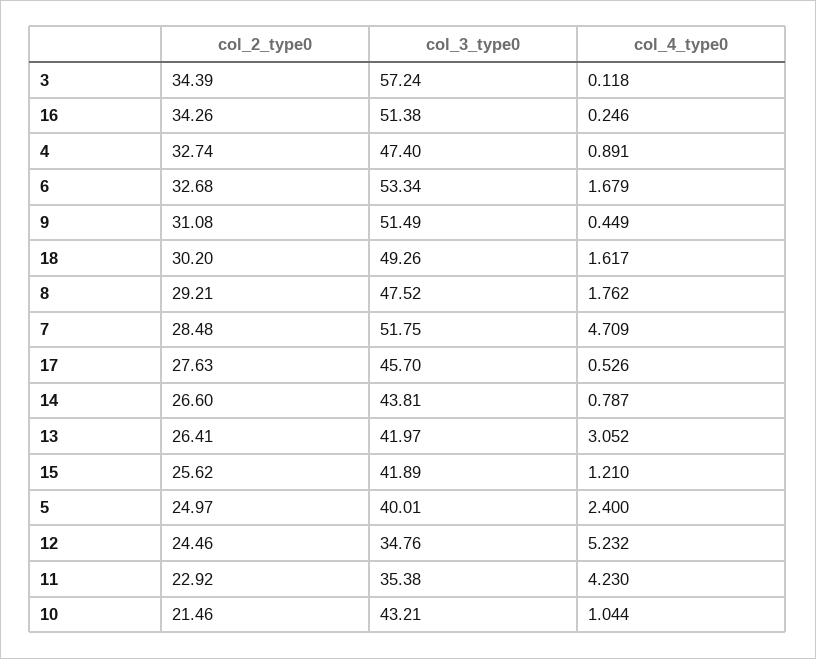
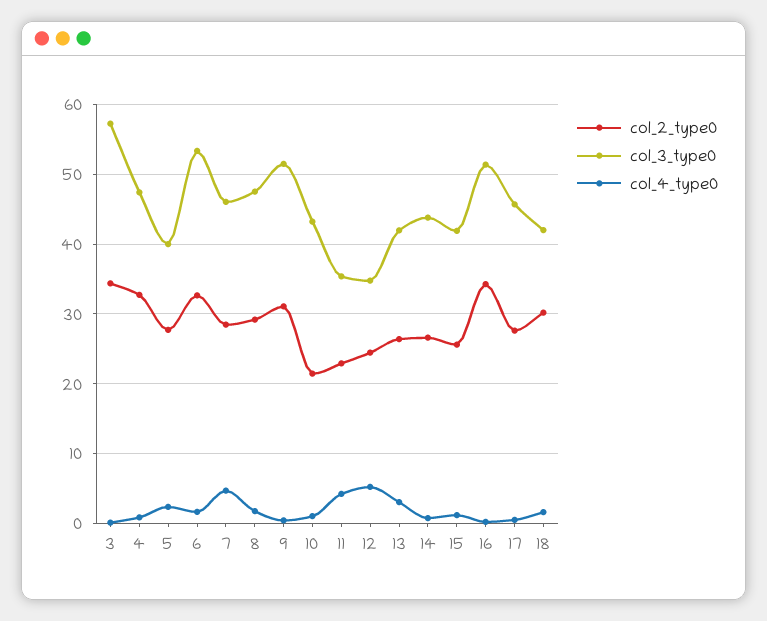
  {
    "col_2_type0": {
      "3": 34.39,
      "16": 34.26,
      "4": 32.74,
      "6": 32.68,
      "9": 31.08,
      "18": 30.2,
      "8": 29.21,
      "7": 28.48,
      "17": 27.63,
      "14": 26.6,
      "13": 26.41,
      "15": 25.62,
-     "5": 24.97,
+     "5": 28,
      "12": 24.46,
      "11": 22.92,
      "10": 21.46
    },
    "col_3_type0": {
      "3": 57.24,
      "16": 51.38,
      "4": 47.4,
      "6": 53.34,
      "9": 51.49,
-     "18": 49.26,
+     "18": 42,
      "8": 47.52,
-     "7": 51.75,
+     "7": 46,
      "17": 45.7,
      "14": 43.81,
      "13": 41.97,
      "15": 41.89,
      "5": 40.01,
      "12": 34.76,
      "11": 35.38,
      "10": 43.21
    },
    "col_4_type0": {
      "3": 0.118,
      "16": 0.246,
      "4": 0.891,
      "6": 1.679,
      "9": 0.449,
      "18": 1.617,
      "8": 1.762,
      "7": 4.709,
      "17": 0.526,
      "14": 0.787,
      "13": 3.052,
      "15": 1.21,
      "5": 2.4,
      "12": 5.232,
      "11": 4.23,
      "10": 1.044
    }
  }

